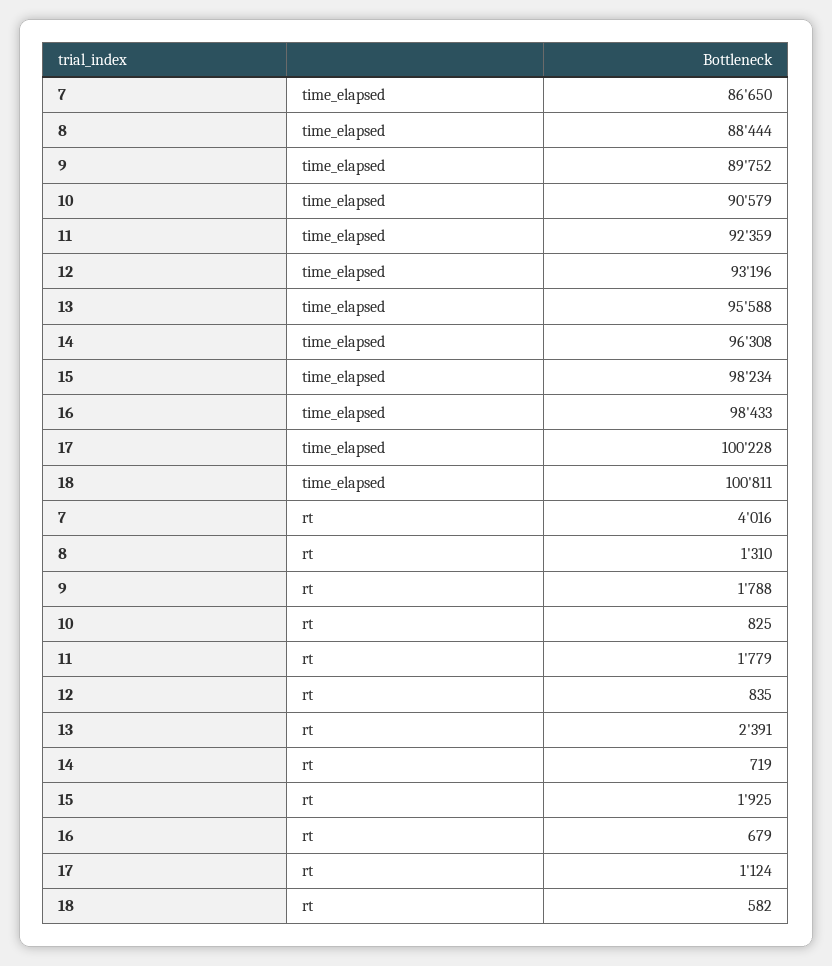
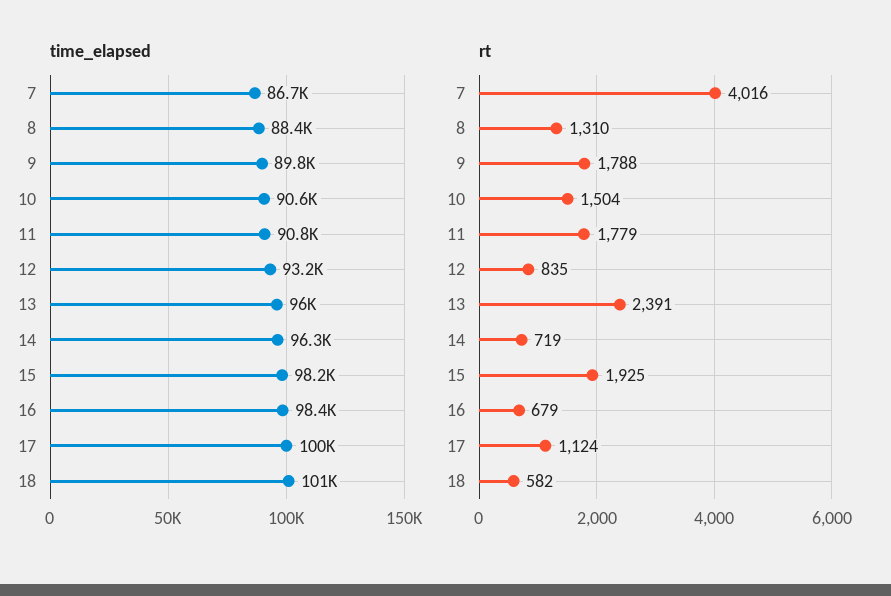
  {
    "time_elapsed": {
      "7": 86650,
      "8": 88444,
      "9": 89752,
      "10": 90579,
-     "11": 92359,
+     "11": 90800,
      "12": 93196,
-     "13": 95588,
+     "13": 96000,
      "14": 96308,
      "15": 98234,
      "16": 98433,
      "17": 100228,
      "18": 100811
    },
    "rt": {
      "7": 4016,
      "8": 1310,
      "9": 1788,
-     "10": 825,
+     "10": 1504,
      "11": 1779,
      "12": 835,
      "13": 2391,
      "14": 719,
      "15": 1925,
      "16": 679,
      "17": 1124,
      "18": 582
    }
  }

